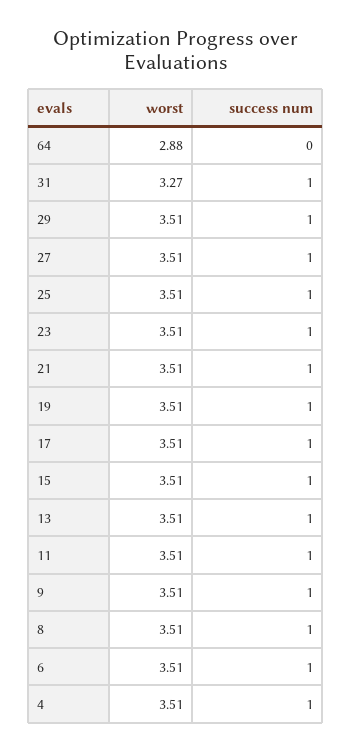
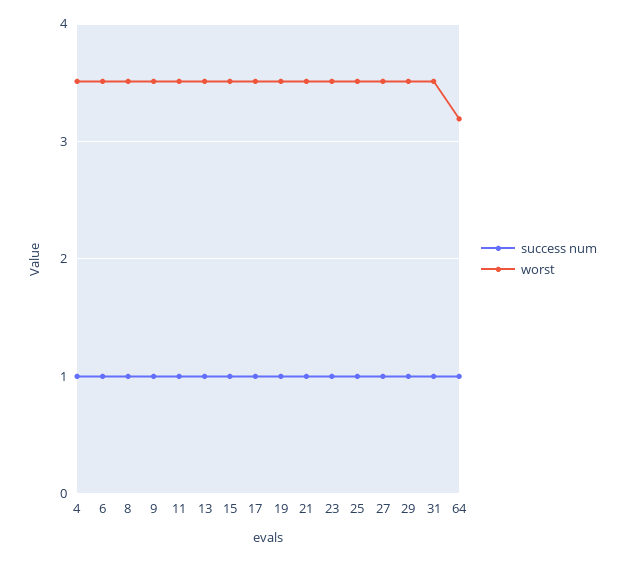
  {
    "worst": {
-     "64": 2.88,
+     "64": 3.2,
-     "31": 3.27,
+     "31": 3.5,
      "29": 3.51,
      "27": 3.51,
      "25": 3.51,
      "23": 3.51,
      "21": 3.51,
      "19": 3.51,
      "17": 3.51,
      "15": 3.51,
      "13": 3.51,
      "11": 3.51,
      "9": 3.51,
      "8": 3.51,
      "6": 3.51,
      "4": 3.51
    },
    "success num": {
-     "64": 0,
+     "64": 1,
      "31": 1,
      "29": 1,
      "27": 1,
      "25": 1,
      "23": 1,
      "21": 1,
      "19": 1,
      "17": 1,
      "15": 1,
      "13": 1,
      "11": 1,
      "9": 1,
      "8": 1,
      "6": 1,
      "4": 1
    }
  }

